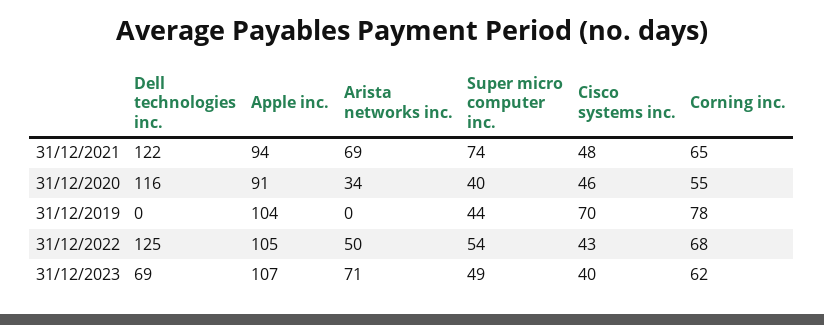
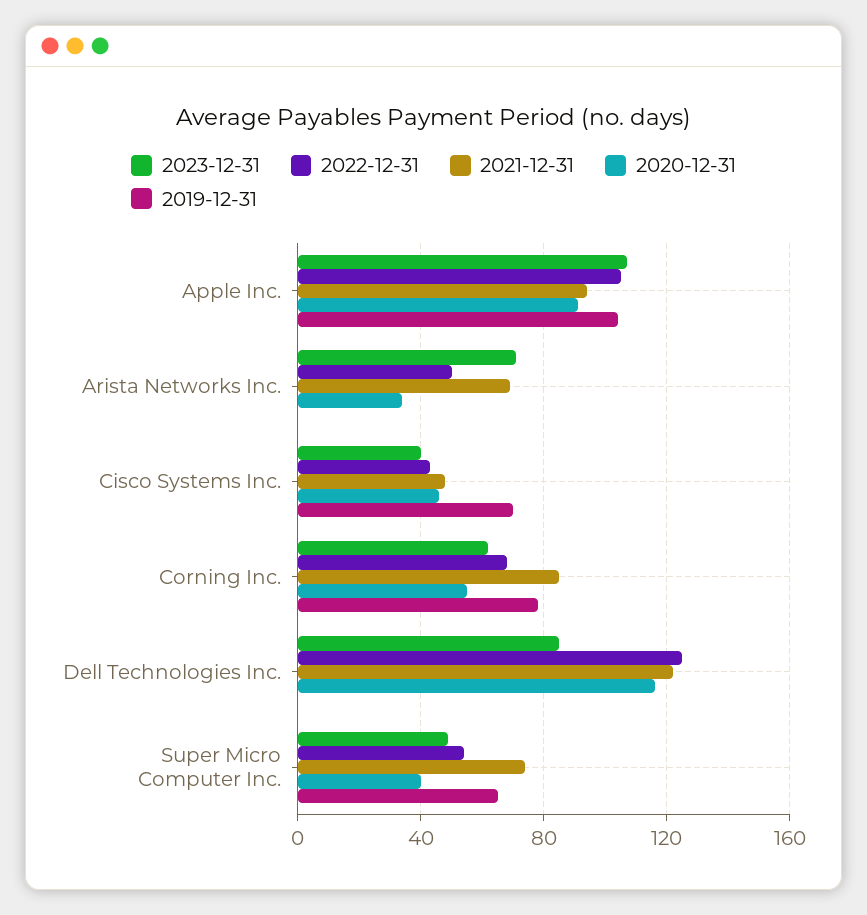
  {
    "31/12/2021": {
      "Dell technologies inc.": 122,
      "Apple inc.": 94,
      "Arista networks inc.": 69,
      "Super micro computer inc.": 74,
      "Cisco systems inc.": 48,
-     "Corning inc.": 65
+     "Corning inc.": 85
    },
    "31/12/2020": {
      "Dell technologies inc.": 116,
      "Apple inc.": 91,
      "Arista networks inc.": 34,
      "Super micro computer inc.": 40,
      "Cisco systems inc.": 46,
      "Corning inc.": 55
    },
    "31/12/2019": {
      "Dell technologies inc.": 0,
      "Apple inc.": 104,
      "Arista networks inc.": 0,
-     "Super micro computer inc.": 44,
+     "Super micro computer inc.": 65,
      "Cisco systems inc.": 70,
      "Corning inc.": 78
    },
    "31/12/2022": {
      "Dell technologies inc.": 125,
      "Apple inc.": 105,
      "Arista networks inc.": 50,
      "Super micro computer inc.": 54,
      "Cisco systems inc.": 43,
      "Corning inc.": 68
    },
    "31/12/2023": {
-     "Dell technologies inc.": 69,
+     "Dell technologies inc.": 85,
      "Apple inc.": 107,
      "Arista networks inc.": 71,
      "Super micro computer inc.": 49,
      "Cisco systems inc.": 40,
      "Corning inc.": 62
    }
  }

